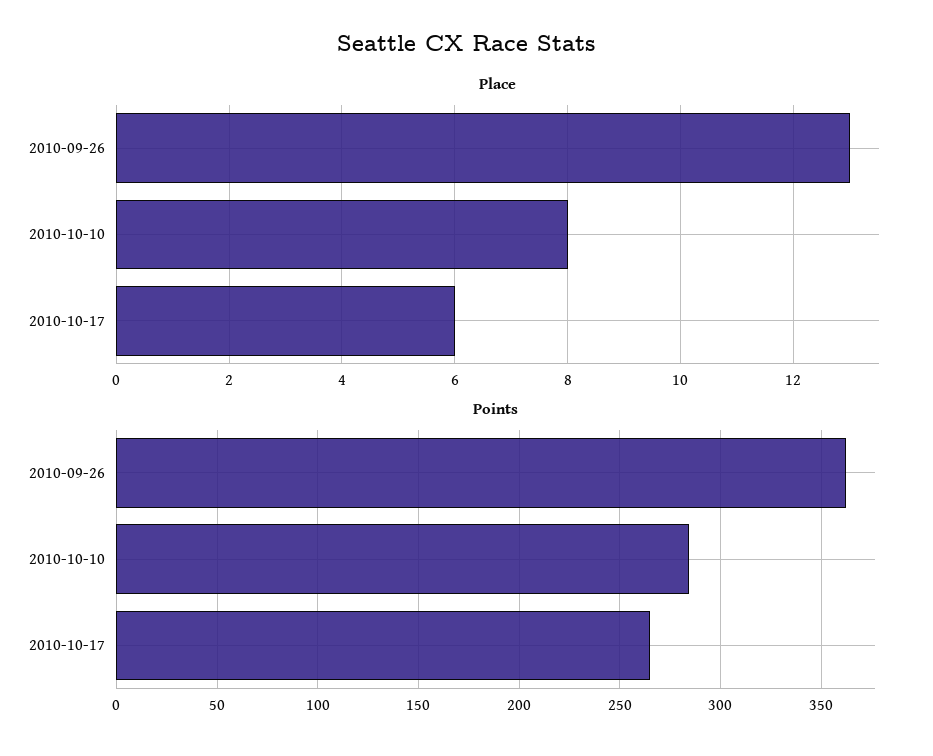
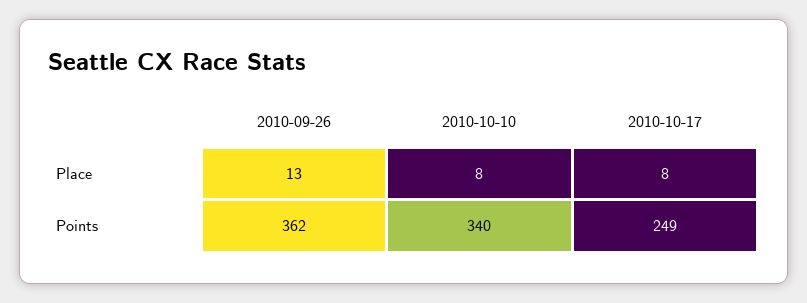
  {
    "Place": {
      "2010-09-26": 13,
      "2010-10-10": 8,
-     "2010-10-17": 6
+     "2010-10-17": 8
    },
    "Points": {
      "2010-09-26": 362,
-     "2010-10-10": 285,
+     "2010-10-10": 340,
-     "2010-10-17": 265
+     "2010-10-17": 249
    }
  }

